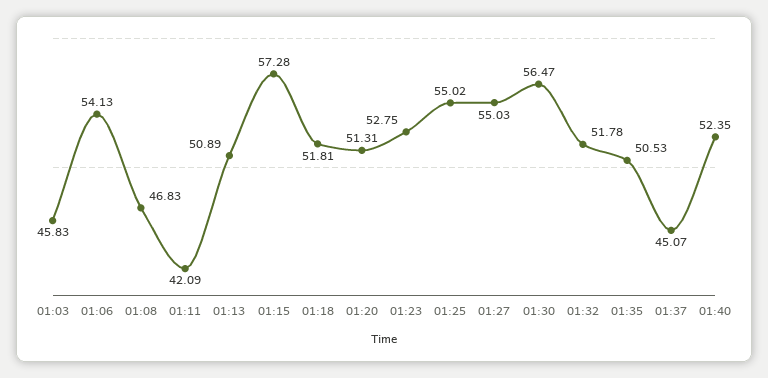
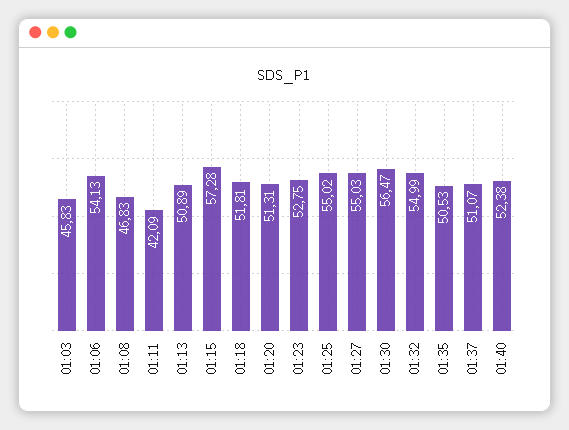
  {
    "01:03": 45.83,
    "01:06": 54.13,
    "01:08": 46.83,
    "01:11": 42.09,
    "01:13": 50.89,
    "01:15": 57.28,
    "01:18": 51.81,
    "01:20": 51.31,
    "01:23": 52.75,
    "01:25": 55.02,
    "01:27": 55.03,
    "01:30": 56.47,
-   "01:32": 51.78,
+   "01:32": 54.99,
    "01:35": 50.53,
-   "01:37": 45.07,
+   "01:37": 51.07,
-   "01:40": 52.35
+   "01:40": 52.38
  }

